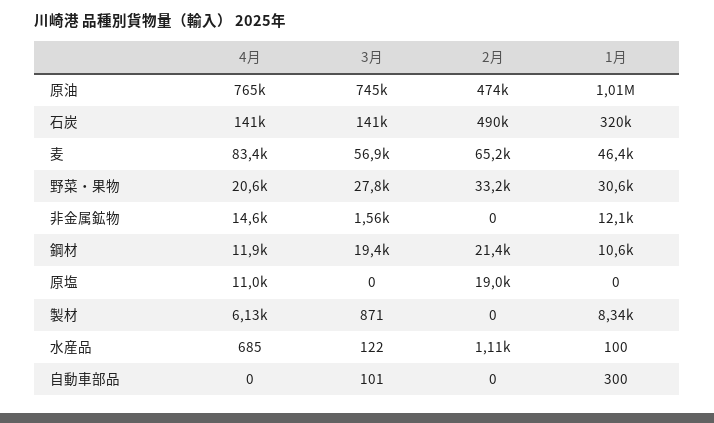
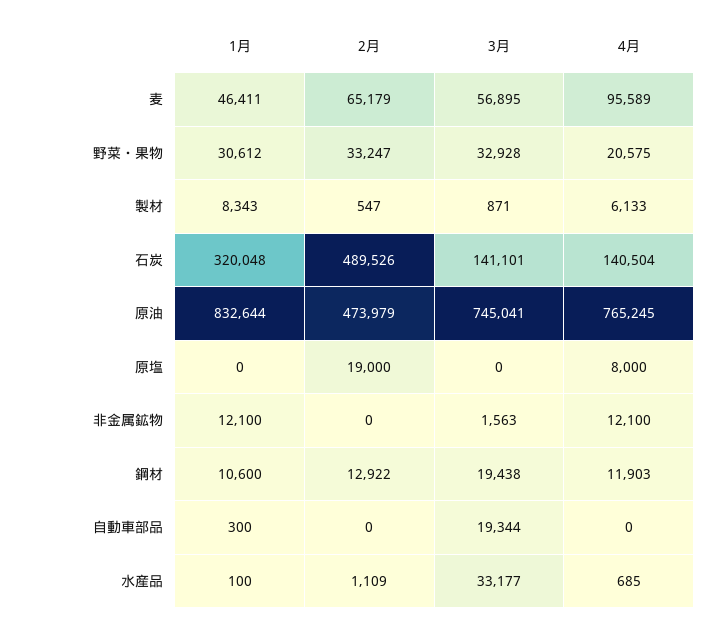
  {
    "4月": {
      "原油": 765245,
      "石炭": 140504,
-     "麦": 83400,
+     "麦": 95589,
      "野菜・果物": 20575,
-     "非金属鉱物": 14600,
+     "非金属鉱物": 12100,
      "鋼材": 11903,
-     "原塩": 11000,
+     "原塩": 8000,
      "製材": 6133,
      "水産品": 685,
      "自動車部品": 0
    },
    "3月": {
      "原油": 745041,
      "石炭": 141101,
      "麦": 56895,
-     "野菜・果物": 27800,
+     "野菜・果物": 32928,
      "非金属鉱物": 1563,
      "鋼材": 19438,
      "原塩": 0,
      "製材": 871,
-     "水産品": 122,
+     "水産品": 33177,
-     "自動車部品": 101
+     "自動車部品": 19344
    },
    "2月": {
      "原油": 473979,
      "石炭": 489526,
      "麦": 65179,
      "野菜・果物": 33247,
      "非金属鉱物": 0,
-     "鋼材": 21400,
+     "鋼材": 12922,
      "原塩": 19000,
-     "製材": 0,
+     "製材": 547,
      "水産品": 1109,
      "自動車部品": 0
    },
    "1月": {
-     "原油": 1010000,
+     "原油": 832644,
      "石炭": 320048,
      "麦": 46411,
      "野菜・果物": 30612,
      "非金属鉱物": 12100,
      "鋼材": 10600,
      "原塩": 0,
      "製材": 8343,
      "水産品": 100,
      "自動車部品": 300
    }
  }

